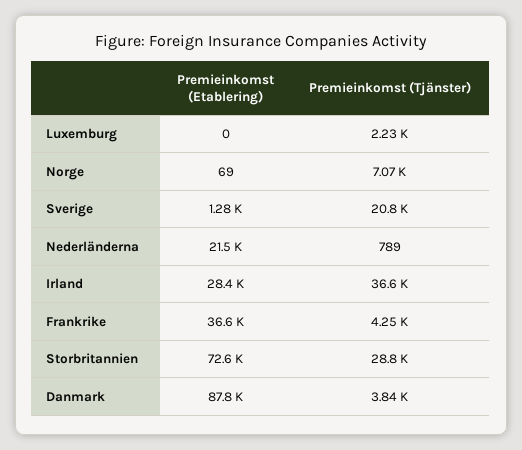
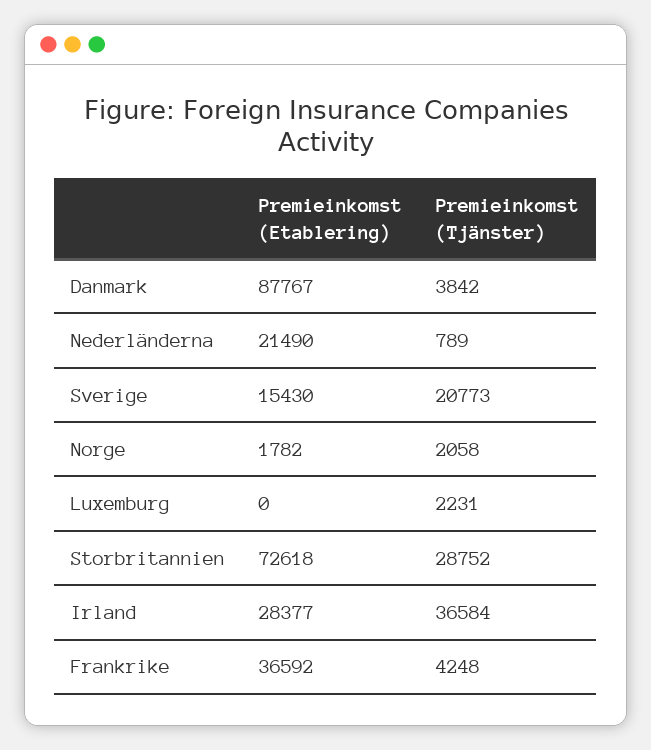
  {
    "Premieinkomst (Etablering)": {
      "Luxemburg": 0,
-     "Norge": 69,
+     "Norge": 1782,
-     "Sverige": 1280,
+     "Sverige": 15430,
      "Nederländerna": 21490,
      "Irland": 28377,
      "Frankrike": 36592,
      "Storbritannien": 72618,
      "Danmark": 87767
    },
    "Premieinkomst (Tjänster)": {
      "Luxemburg": 2231,
-     "Norge": 7070,
+     "Norge": 2058,
      "Sverige": 20773,
      "Nederländerna": 789,
      "Irland": 36584,
      "Frankrike": 4248,
      "Storbritannien": 28752,
      "Danmark": 3842
    }
  }

